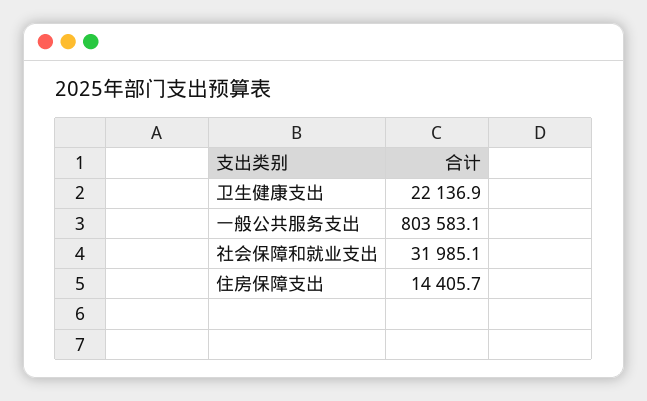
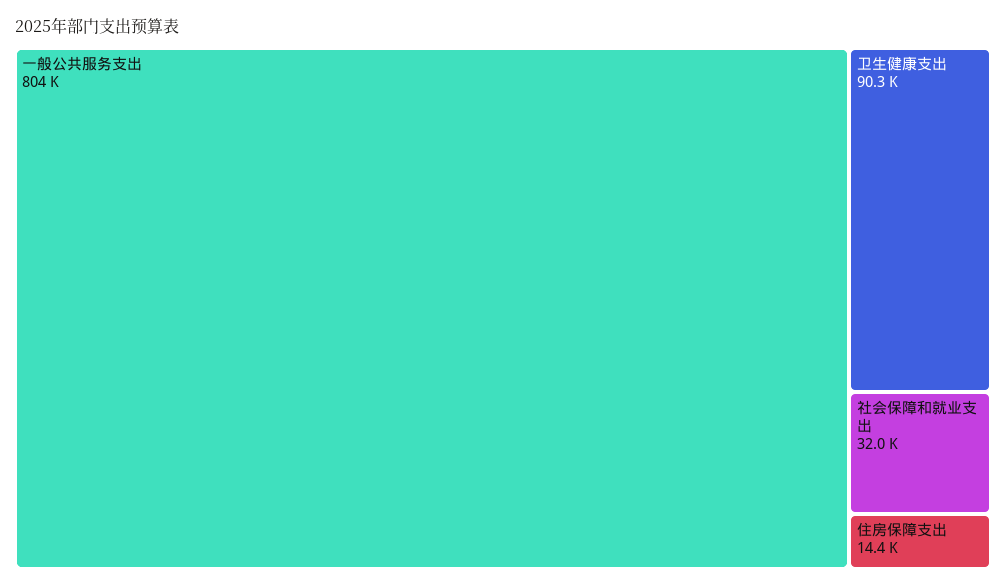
  {
-   "卫生健康支出": 22136.9,
+   "卫生健康支出": 90300,
    "一般公共服务支出": 803583.1,
    "社会保障和就业支出": 31985.1,
    "住房保障支出": 14405.7
  }

